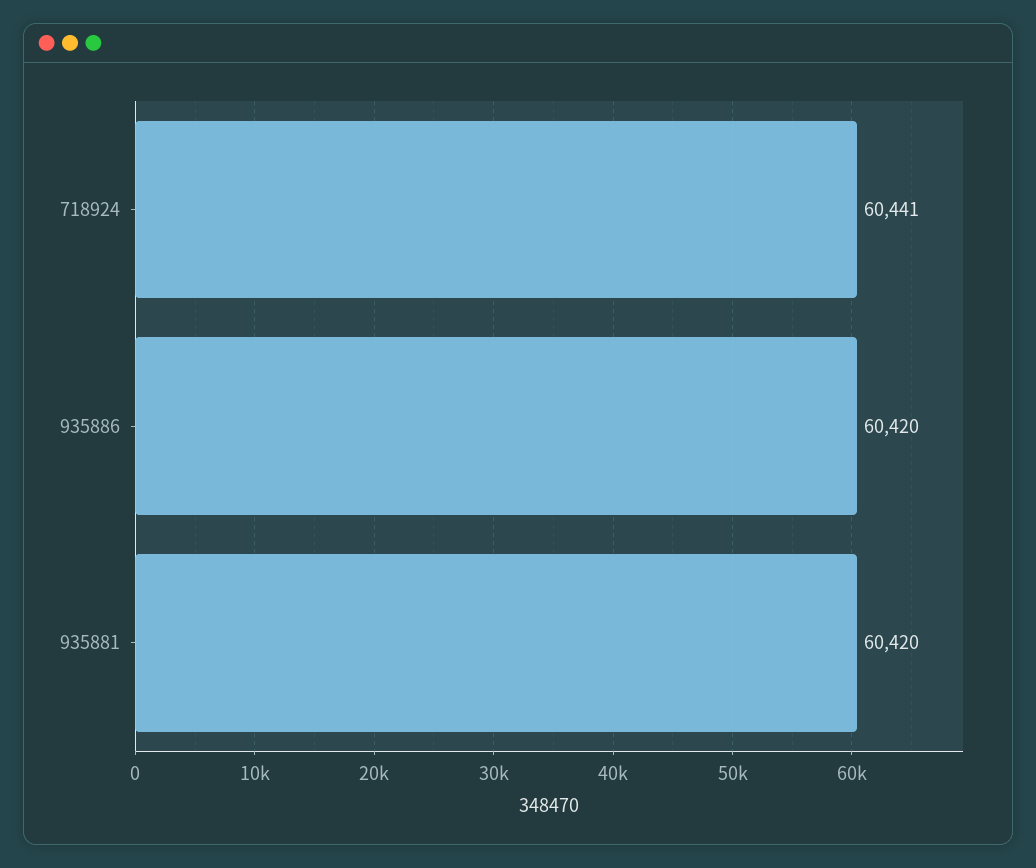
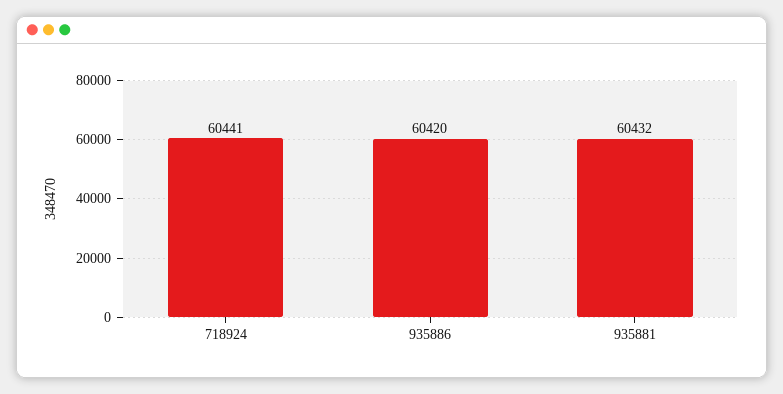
  {
    "718924": 60441,
    "935886": 60420,
-   "935881": 60420
+   "935881": 60432
  }

